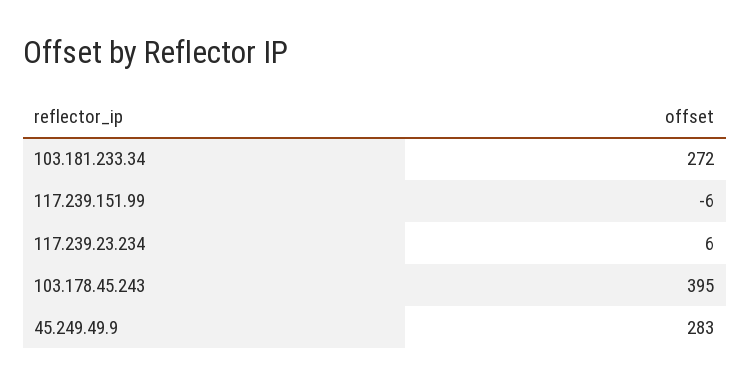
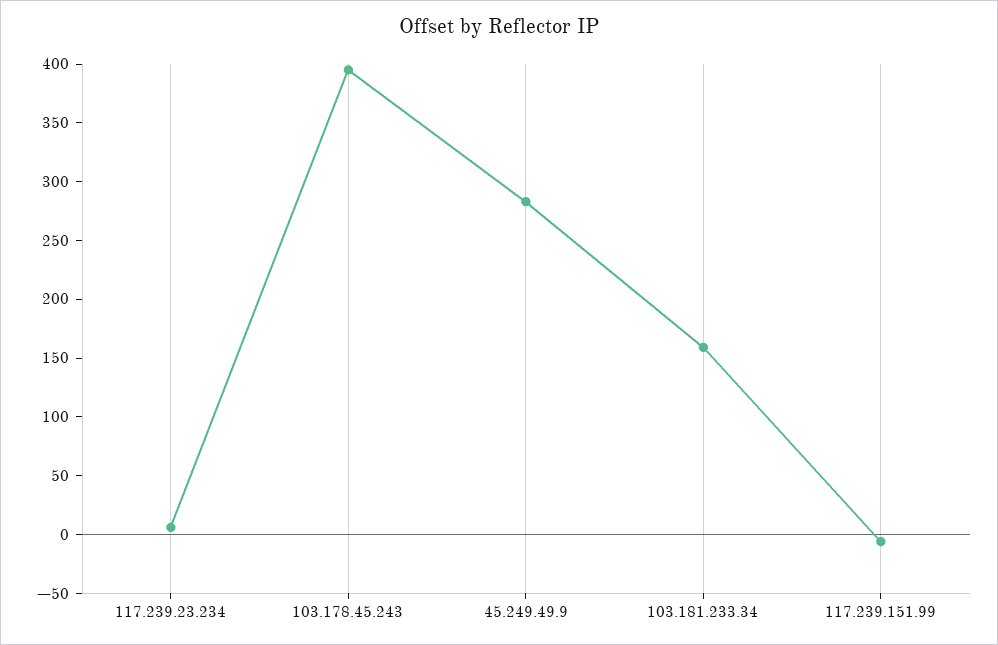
  {
-   "103.181.233.34": 272,
+   "103.181.233.34": 160,
    "117.239.151.99": -6,
    "117.239.23.234": 6,
    "103.178.45.243": 395,
    "45.249.49.9": 283
  }

